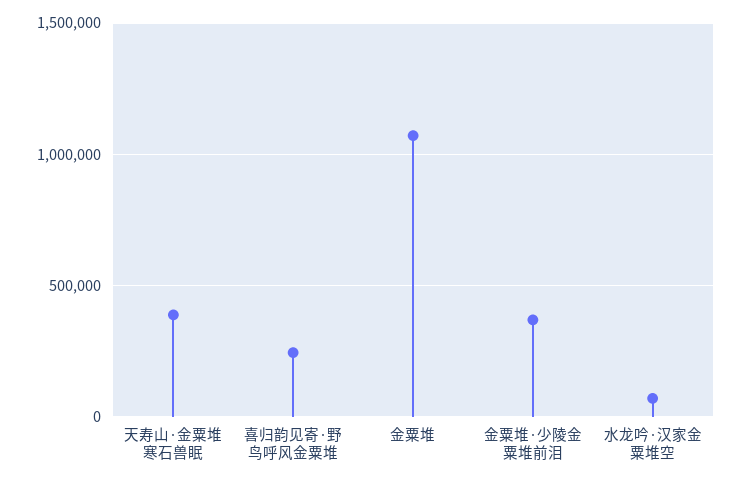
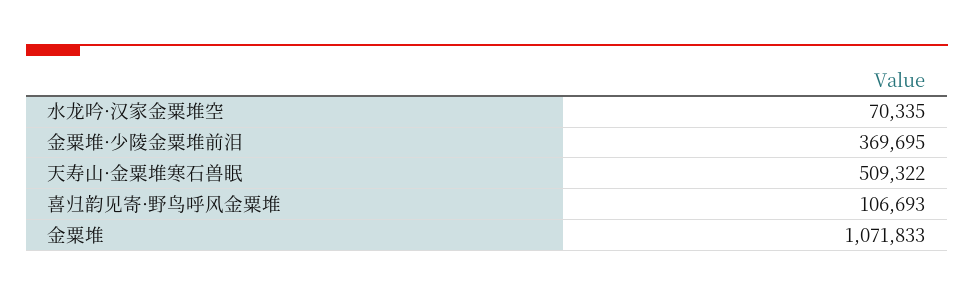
  {
-   "天寿山·金粟堆寒石兽眠": 400000,
+   "天寿山·金粟堆寒石兽眠": 509322,
-   "喜归韵见寄·野鸟呼风金粟堆": 250000,
+   "喜归韵见寄·野鸟呼风金粟堆": 106693,
    "金粟堆": 1071833,
    "金粟堆·少陵金粟堆前泪": 369695,
    "水龙吟·汉家金粟堆空": 70335
  }

